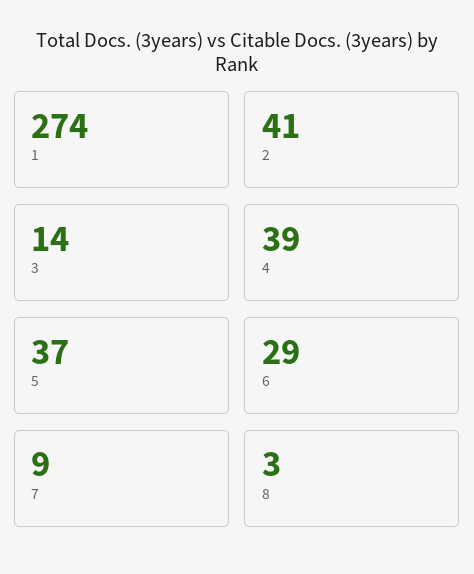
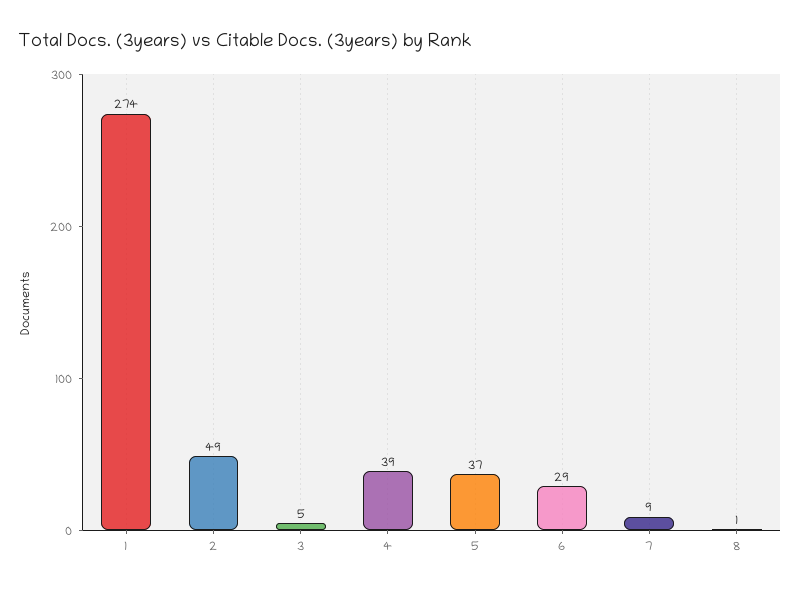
  {
    "1": 274,
-   "2": 41,
+   "2": 49,
-   "3": 14,
+   "3": 5,
    "4": 39,
    "5": 37,
    "6": 29,
    "7": 9,
-   "8": 3
+   "8": 1
  }

